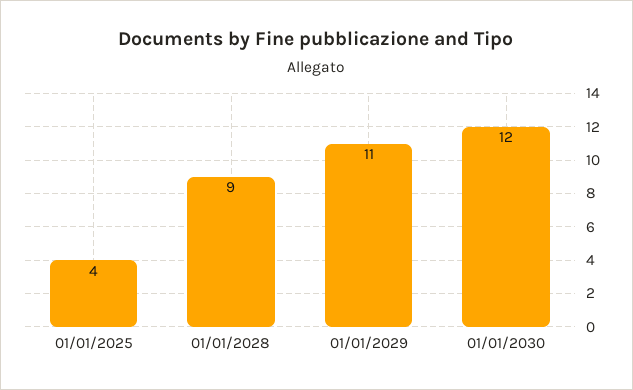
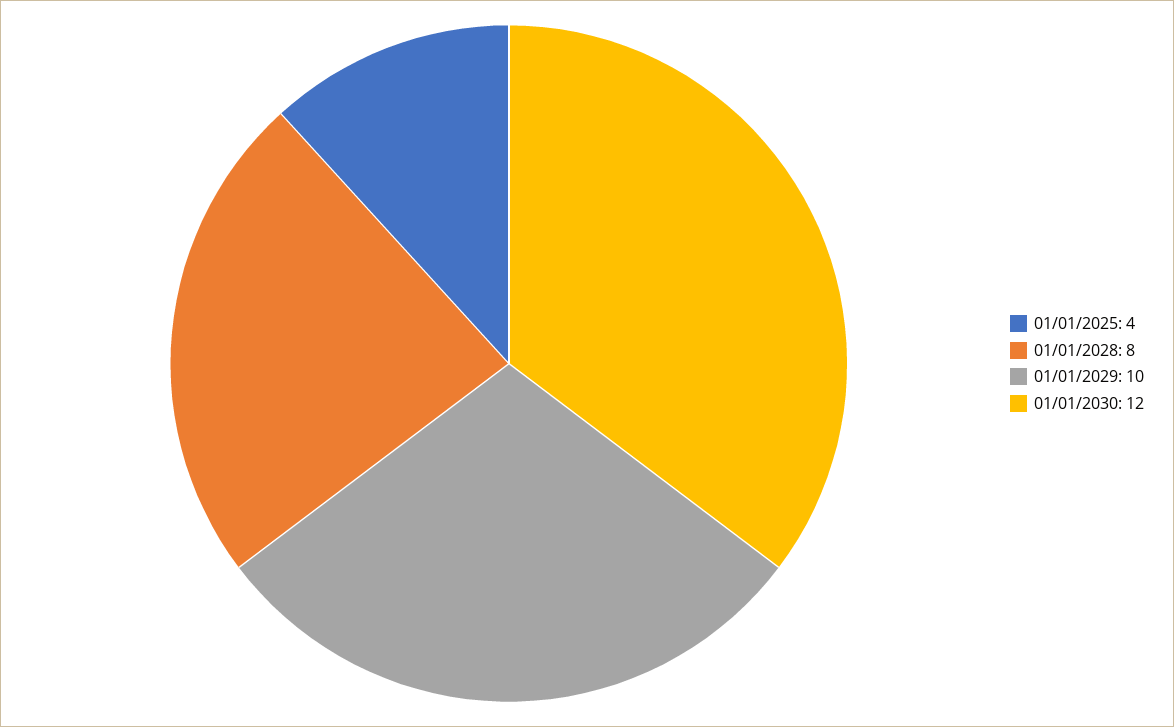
  {
    "01/01/2025": 4,
-   "01/01/2028": 9,
+   "01/01/2028": 8,
-   "01/01/2029": 11,
+   "01/01/2029": 10,
    "01/01/2030": 12
  }

